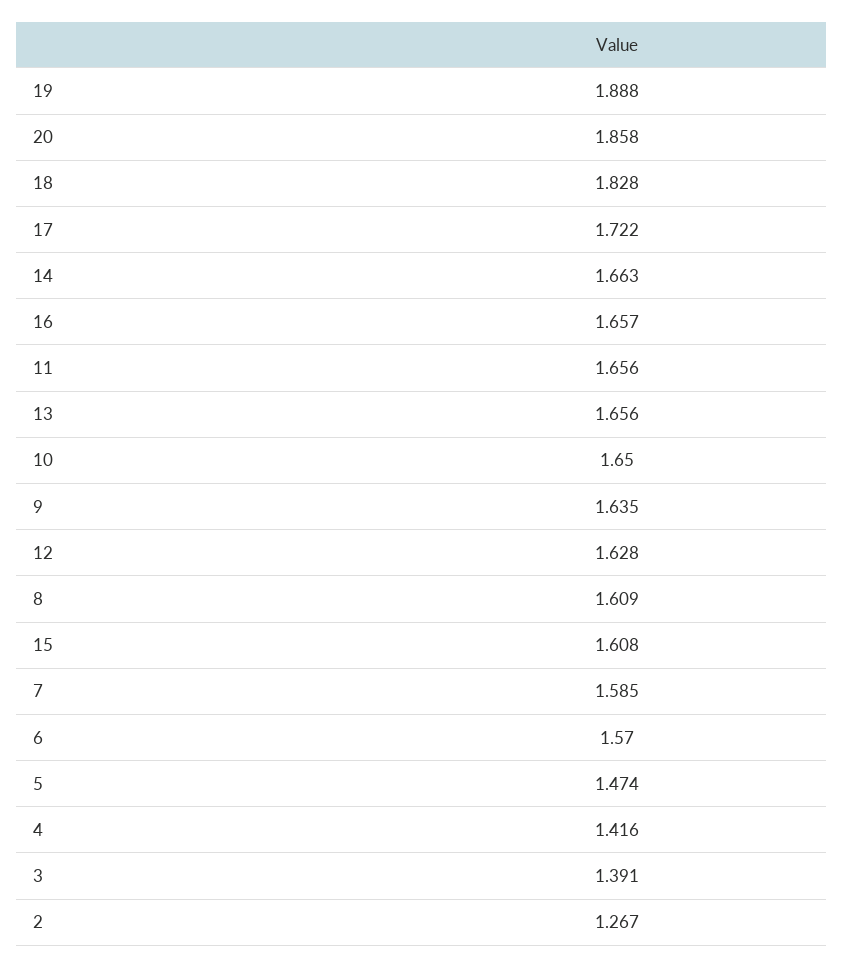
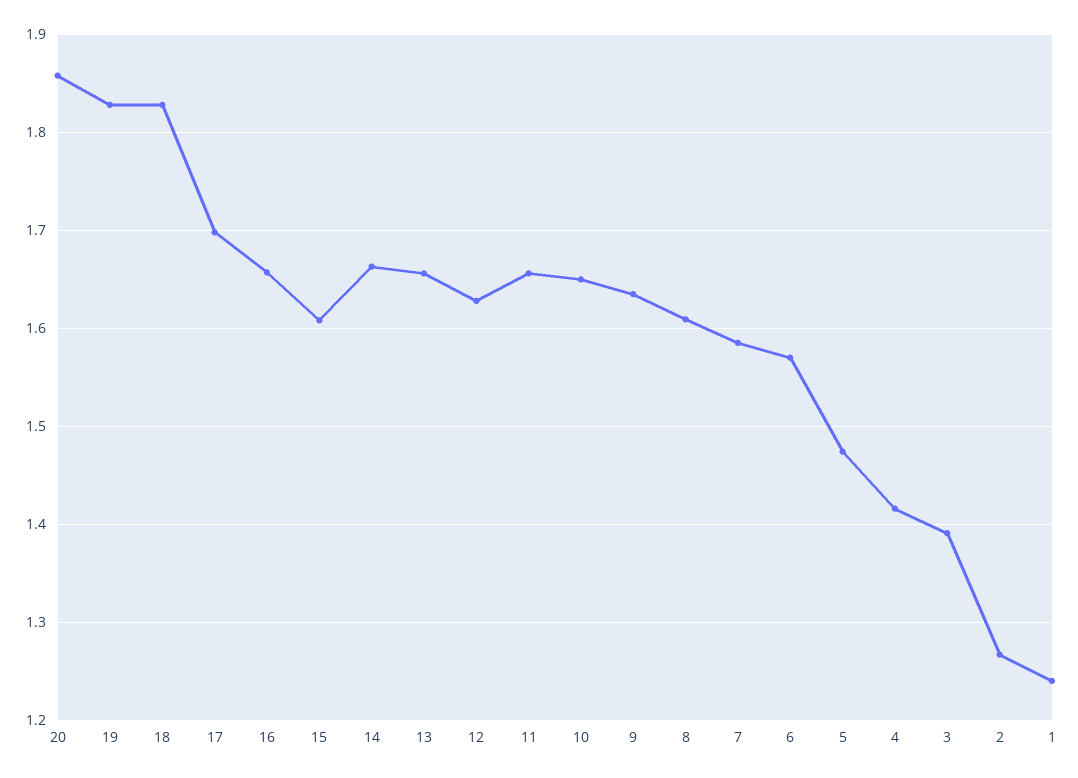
  {
-   "19": 1.888,
+   "19": 1.83,
    "20": 1.858,
    "18": 1.828,
-   "17": 1.722,
+   "17": 1.7,
    "14": 1.663,
    "16": 1.657,
    "11": 1.656,
    "13": 1.656,
    "10": 1.65,
    "9": 1.635,
    "12": 1.628,
    "8": 1.609,
    "15": 1.608,
    "7": 1.585,
    "6": 1.57,
    "5": 1.474,
    "4": 1.416,
    "3": 1.391,
-   "2": 1.267
+   "2": 1.267,
+   "1": 1.24
  }

